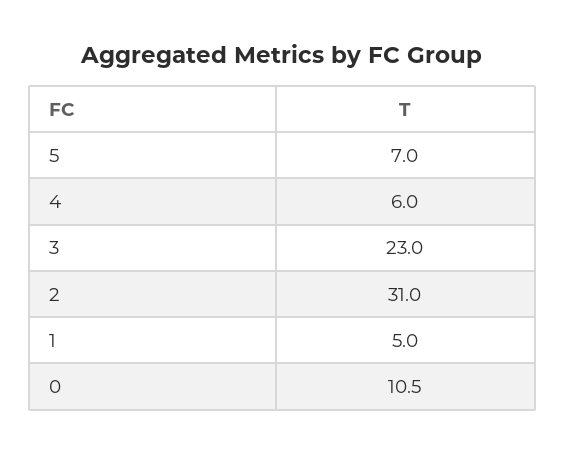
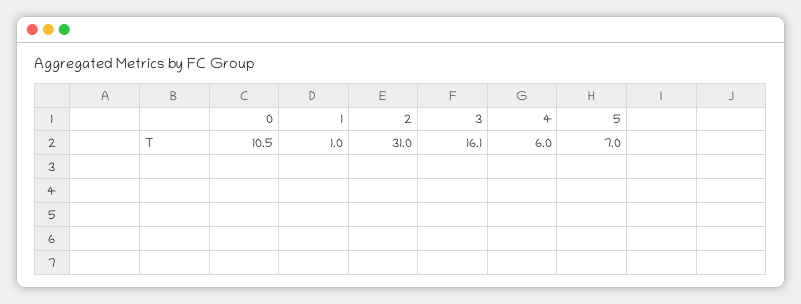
  {
    "5": 7,
    "4": 6,
-   "3": 23,
+   "3": 16.1,
    "2": 31,
-   "1": 5,
+   "1": 1,
    "0": 10.5
  }

